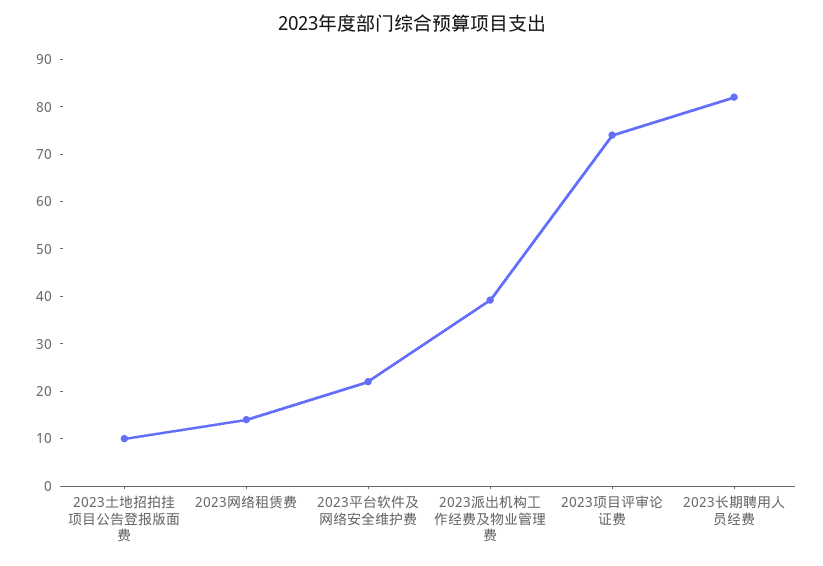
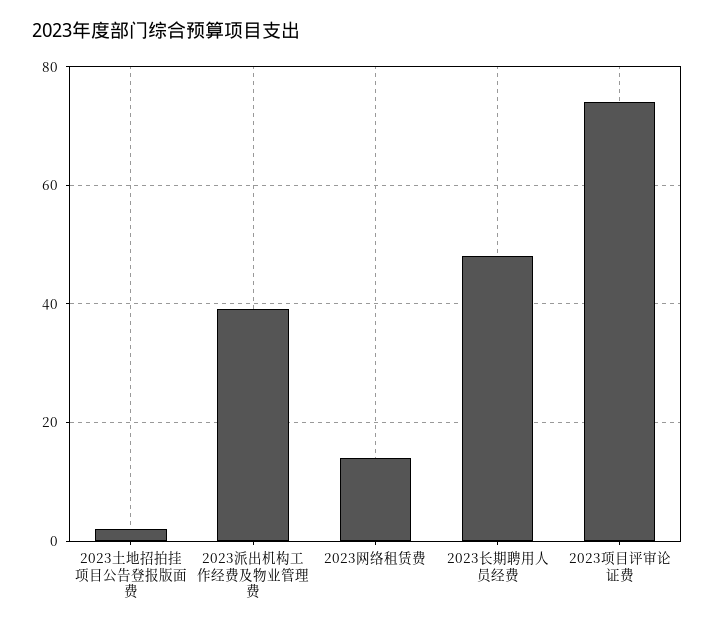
  {
-   "2023土地招拍挂项目公告登报版面费": 10,
+   "2023土地招拍挂项目公告登报版面费": 2,
    "2023网络租赁费": 14,
-   "2023平台软件及网络安全维护费": 22,
    "2023派出机构工作经费及物业管理费": 40,
    "2023项目评审论证费": 74,
-   "2023长期聘用人员经费": 82
+   "2023长期聘用人员经费": 48
  }

